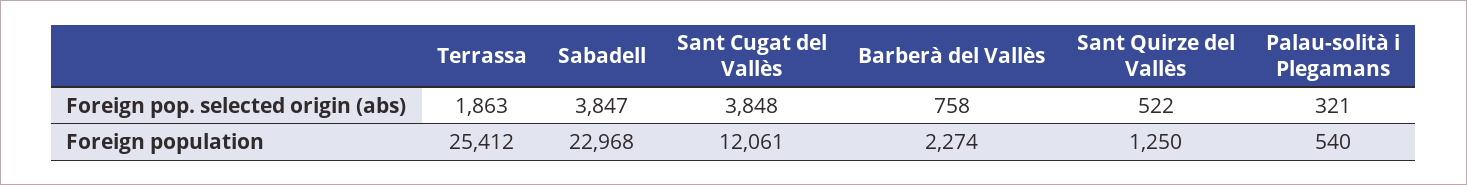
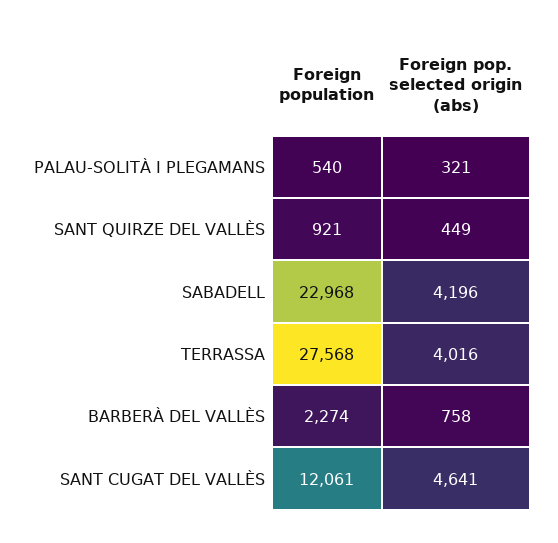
  {
    "Terrassa": {
-     "Foreign pop. selected origin (abs)": 1863,
+     "Foreign pop. selected origin (abs)": 4016,
-     "Foreign population": 25412
+     "Foreign population": 27568
    },
    "Sabadell": {
-     "Foreign pop. selected origin (abs)": 3847,
+     "Foreign pop. selected origin (abs)": 4196,
      "Foreign population": 22968
    },
    "Sant Cugat del Vallès": {
-     "Foreign pop. selected origin (abs)": 3848,
+     "Foreign pop. selected origin (abs)": 4641,
      "Foreign population": 12061
    },
    "Barberà del Vallès": {
      "Foreign pop. selected origin (abs)": 758,
      "Foreign population": 2274
    },
    "Sant Quirze del Vallès": {
-     "Foreign pop. selected origin (abs)": 522,
+     "Foreign pop. selected origin (abs)": 449,
-     "Foreign population": 1250
+     "Foreign population": 921
    },
    "Palau-solità i Plegamans": {
      "Foreign pop. selected origin (abs)": 321,
      "Foreign population": 540
    }
  }

